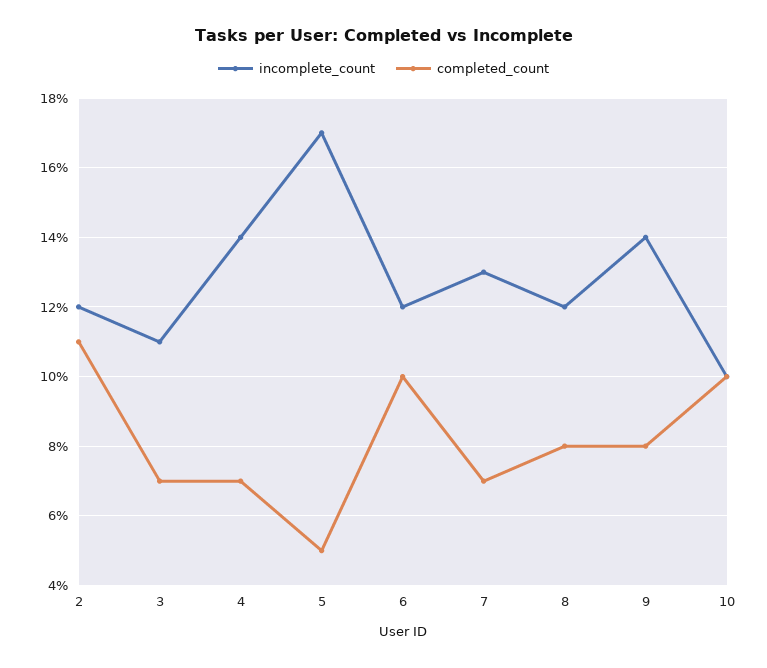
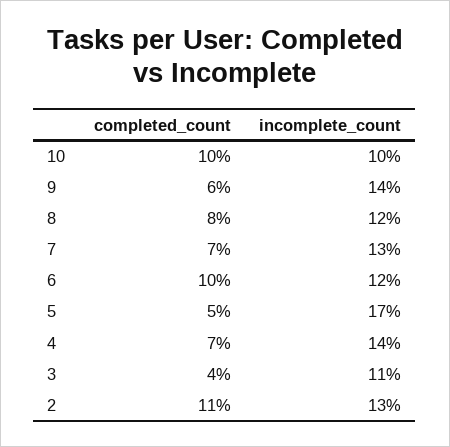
  {
    "incomplete_count": {
-     "2": 12,
+     "2": 13,
      "3": 11,
      "4": 14,
      "5": 17,
      "6": 12,
      "7": 13,
      "8": 12,
      "9": 14,
      "10": 10
    },
    "completed_count": {
      "2": 11,
-     "3": 7,
+     "3": 4,
      "4": 7,
      "5": 5,
      "6": 10,
      "7": 7,
      "8": 8,
-     "9": 8,
+     "9": 6,
      "10": 10
    }
  }

